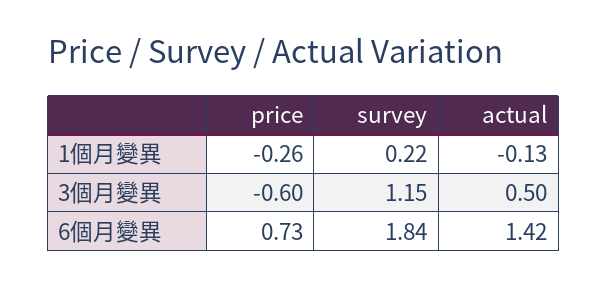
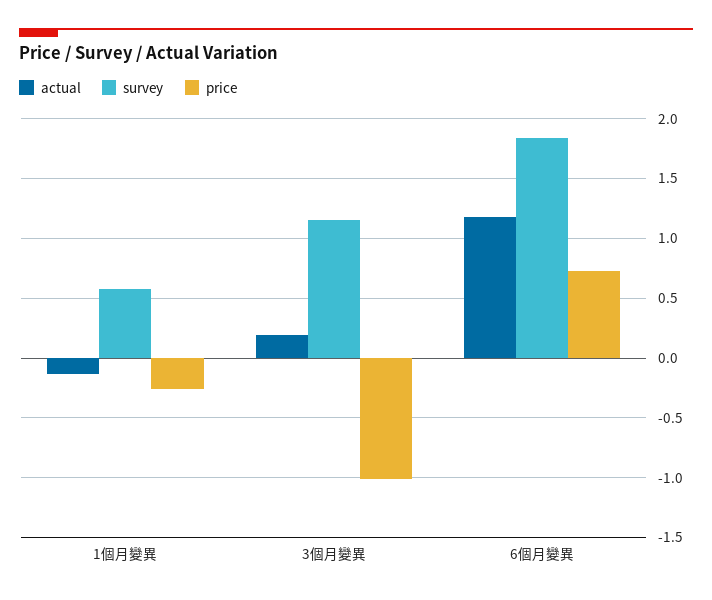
  {
    "price": {
      "1個月變異": -0.26,
-     "3個月變異": -0.6,
+     "3個月變異": -1,
      "6個月變異": 0.73
    },
    "survey": {
-     "1個月變異": 0.22,
+     "1個月變異": 0.6,
      "3個月變異": 1.15,
      "6個月變異": 1.84
    },
    "actual": {
      "1個月變異": -0.13,
-     "3個月變異": 0.5,
+     "3個月變異": 0.2,
-     "6個月變異": 1.42
+     "6個月變異": 1.2
    }
  }

